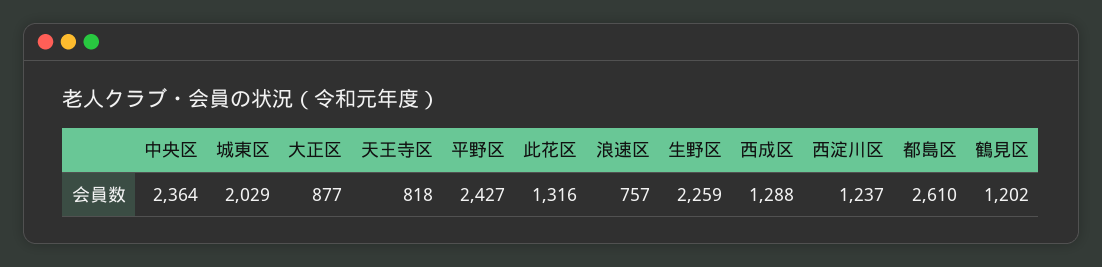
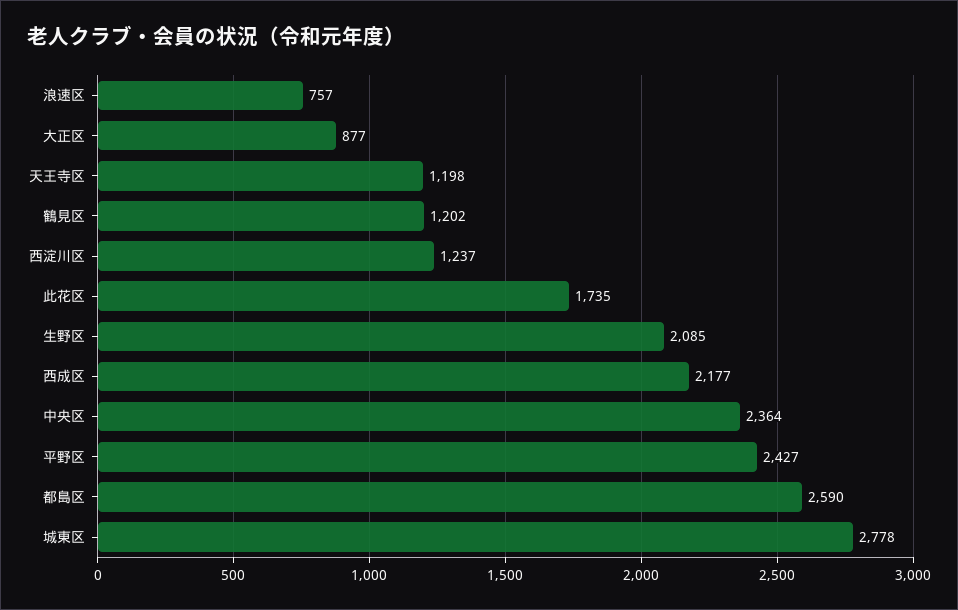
  {
    "中央区": 2364,
-   "城東区": 2029,
+   "城東区": 2778,
    "大正区": 877,
-   "天王寺区": 818,
+   "天王寺区": 1198,
    "平野区": 2427,
-   "此花区": 1316,
+   "此花区": 1735,
    "浪速区": 757,
-   "生野区": 2259,
+   "生野区": 2085,
-   "西成区": 1288,
+   "西成区": 2177,
    "西淀川区": 1237,
-   "都島区": 2610,
+   "都島区": 2590,
    "鶴見区": 1202
  }

